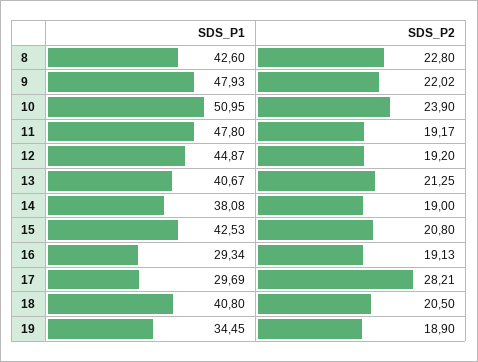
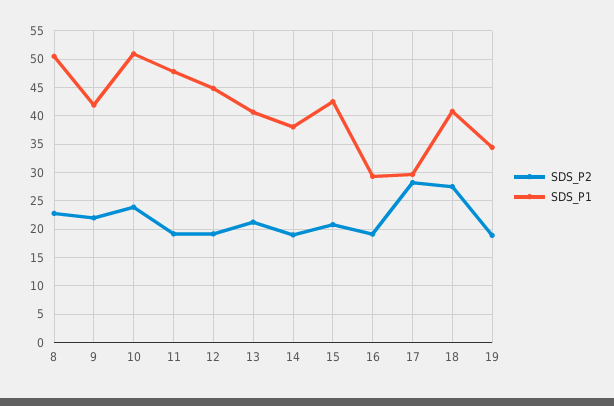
  {
    "SDS_P1": {
-     "8": 42.6,
+     "8": 50,
-     "9": 47.93,
+     "9": 42.5,
      "10": 50.95,
      "11": 47.8,
      "12": 44.87,
      "13": 40.67,
      "14": 38.08,
      "15": 42.53,
      "16": 29.34,
      "17": 29.69,
      "18": 40.8,
      "19": 34.45
    },
    "SDS_P2": {
      "8": 22.8,
      "9": 22.02,
      "10": 23.9,
      "11": 19.17,
      "12": 19.2,
      "13": 21.25,
      "14": 19,
      "15": 20.8,
      "16": 19.13,
      "17": 28.21,
-     "18": 20.5,
+     "18": 27.5,
      "19": 18.9
    }
  }

